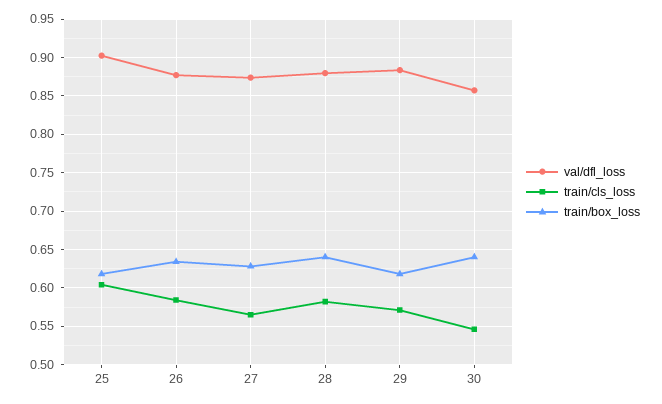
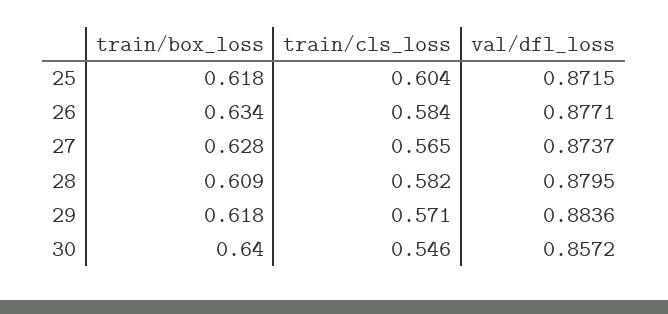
  {
    "val/dfl_loss": {
-     "25": 0.9,
+     "25": 0.8715,
      "26": 0.8771,
      "27": 0.8737,
      "28": 0.8795,
      "29": 0.8836,
      "30": 0.8572
    },
    "train/cls_loss": {
      "25": 0.604,
      "26": 0.584,
      "27": 0.565,
      "28": 0.582,
      "29": 0.571,
      "30": 0.546
    },
    "train/box_loss": {
      "25": 0.618,
      "26": 0.634,
      "27": 0.628,
-     "28": 0.64,
+     "28": 0.609,
      "29": 0.618,
      "30": 0.64
    }
  }

